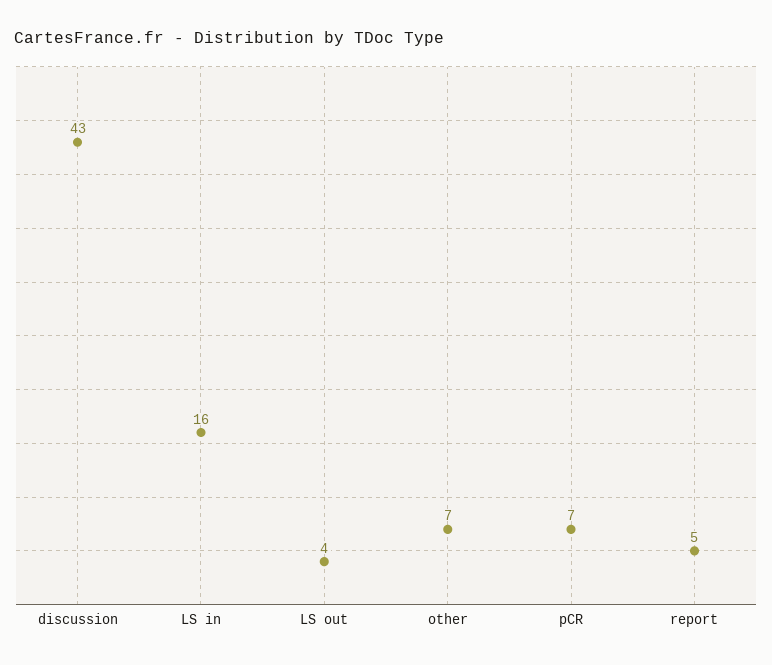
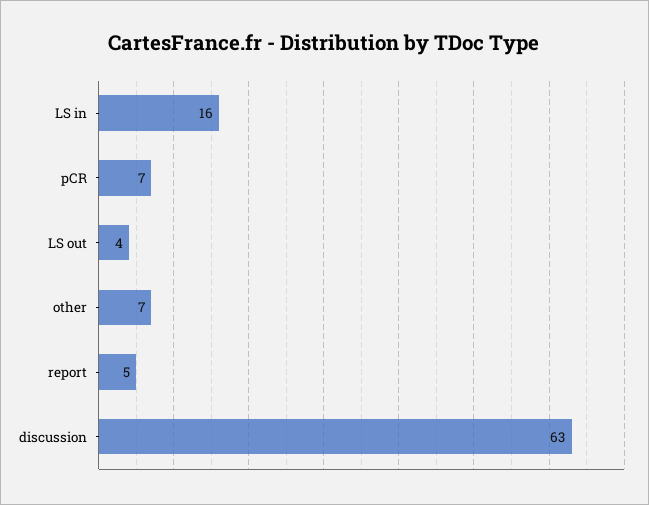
  {
-   "discussion": 43,
+   "discussion": 63,
    "LS in": 16,
    "LS out": 4,
    "other": 7,
    "pCR": 7,
    "report": 5
  }

